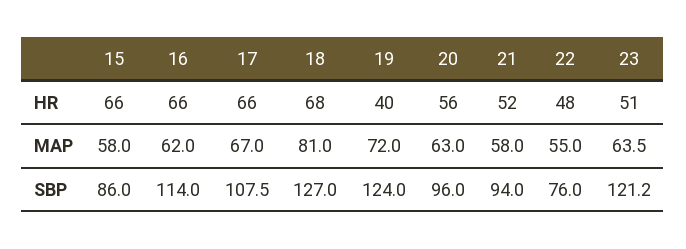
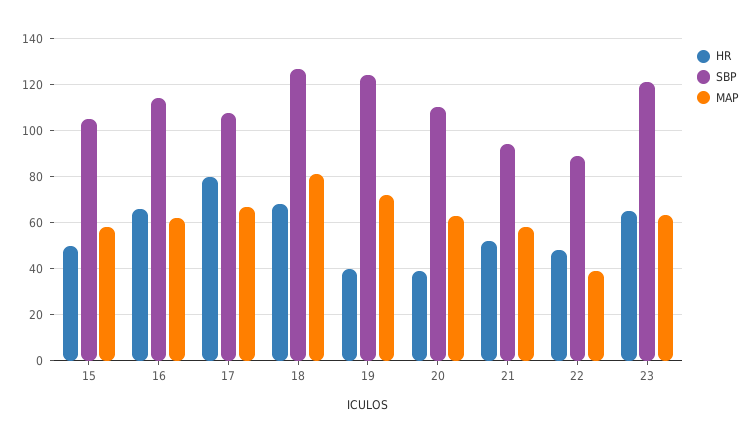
  {
    "HR": {
-     "15": 66,
+     "15": 50,
      "16": 66,
-     "17": 66,
+     "17": 80,
      "18": 68,
      "19": 40,
-     "20": 56,
+     "20": 40,
      "21": 52,
      "22": 48,
-     "23": 51
+     "23": 65
    },
    "MAP": {
      "15": 58,
      "16": 62,
      "17": 67,
      "18": 81,
      "19": 72,
      "20": 63,
      "21": 58,
-     "22": 55,
+     "22": 40,
      "23": 63.5
    },
    "SBP": {
-     "15": 86,
+     "15": 105,
      "16": 114,
      "17": 107.5,
      "18": 127,
      "19": 124,
-     "20": 96,
+     "20": 110,
      "21": 94,
-     "22": 76,
+     "22": 90,
      "23": 121.2
    }
  }

